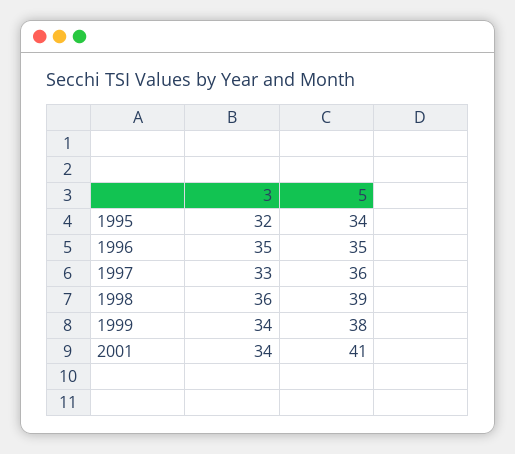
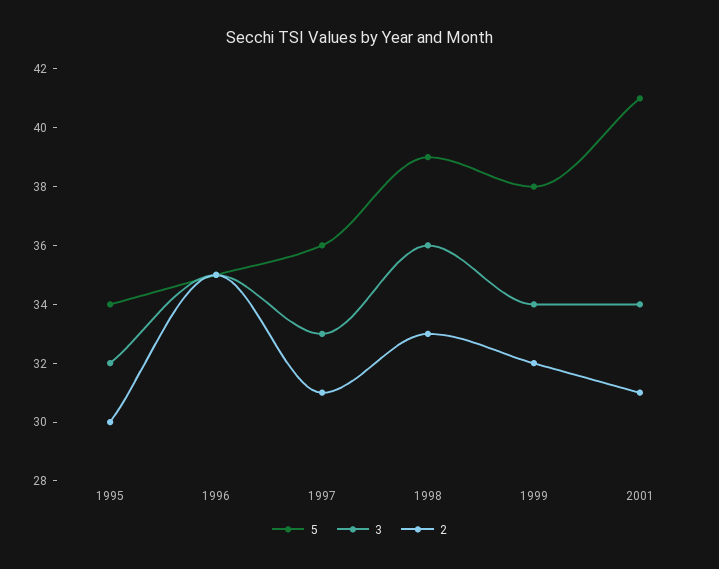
  {
    "3": {
      "1995": 32,
      "1996": 35,
      "1997": 33,
      "1998": 36,
      "1999": 34,
      "2001": 34
    },
    "5": {
      "1995": 34,
      "1996": 35,
      "1997": 36,
      "1998": 39,
      "1999": 38,
      "2001": 41
-   }
+   },
+   "2": {
+     "1995": 30,
+     "1996": 35,
+     "1997": 31,
+     "1998": 33,
+     "1999": 32,
+     "2001": 31
+   }
  }

